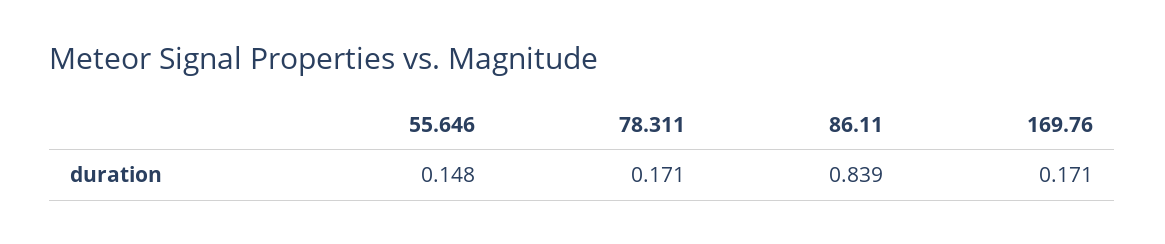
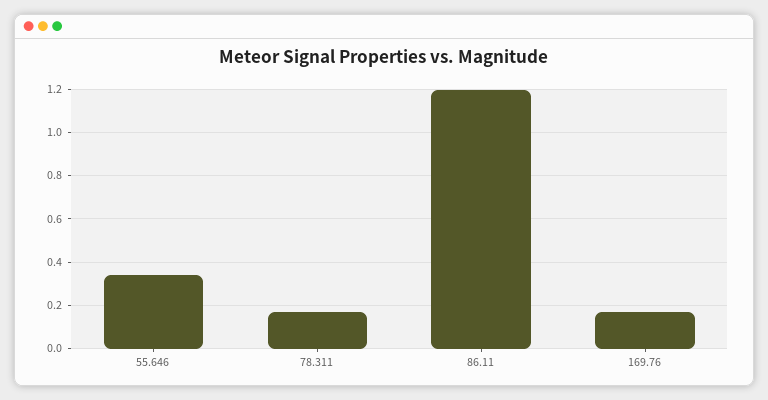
  {
-   "55.646": 0.148,
+   "55.646": 0.35,
    "78.311": 0.171,
-   "86.11": 0.839,
+   "86.11": 1.2,
    "169.76": 0.171
  }

